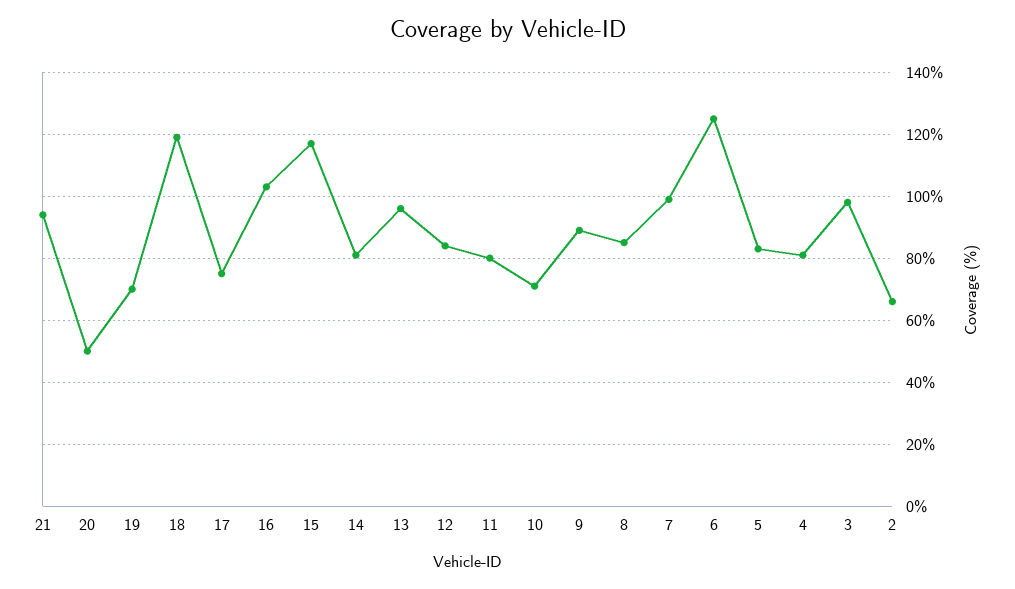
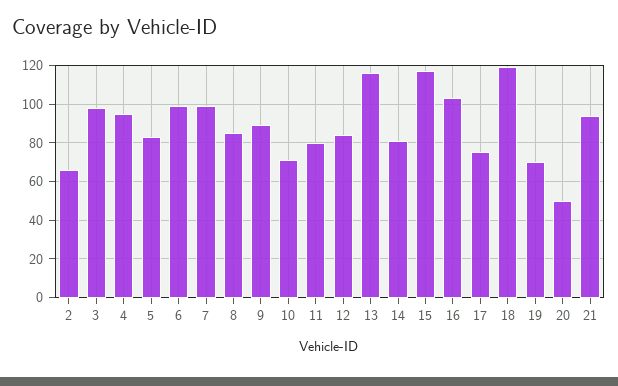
  {
    "21": 95,
    "20": 50,
    "19": 70,
    "18": 120,
    "17": 75,
    "16": 105,
    "15": 115,
    "14": 80,
-   "13": 95,
+   "13": 115,
    "12": 85,
    "11": 80,
    "10": 70,
    "9": 90,
    "8": 85,
    "7": 100,
-   "6": 125,
+   "6": 100,
    "5": 85,
-   "4": 80,
+   "4": 95,
    "3": 100,
    "2": 65
  }

